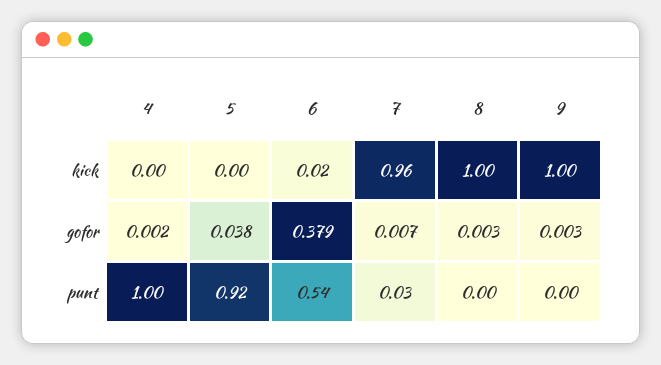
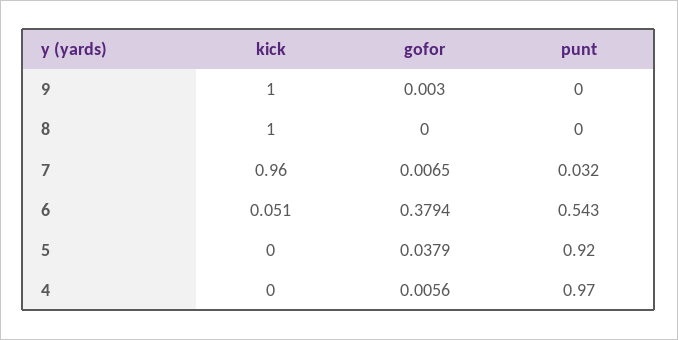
  {
    "4": {
      "kick": 0,
-     "gofor": 0.002,
+     "gofor": 0.0056,
-     "punt": 1
+     "punt": 0.97
    },
    "5": {
      "kick": 0,
      "gofor": 0.0379,
      "punt": 0.92
    },
    "6": {
-     "kick": 0.02,
+     "kick": 0.051,
      "gofor": 0.3794,
      "punt": 0.543
    },
    "7": {
      "kick": 0.96,
      "gofor": 0.0065,
      "punt": 0.032
    },
    "8": {
      "kick": 1,
-     "gofor": 0.003,
+     "gofor": 0,
      "punt": 0
    },
    "9": {
      "kick": 1,
      "gofor": 0.003,
      "punt": 0
    }
  }

